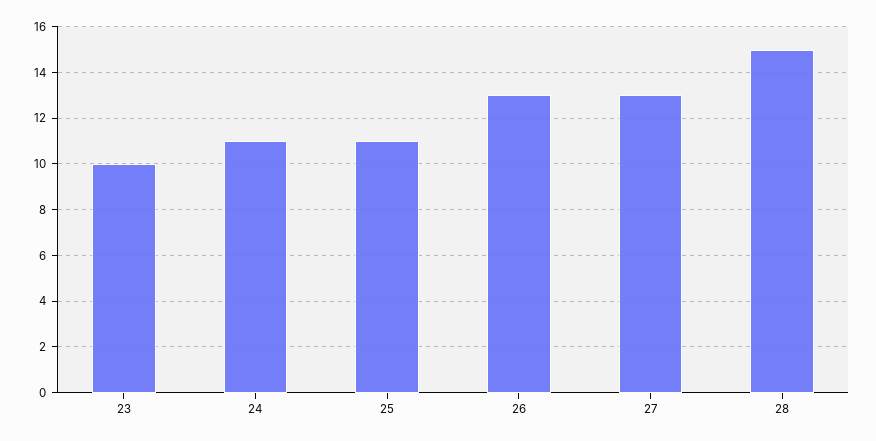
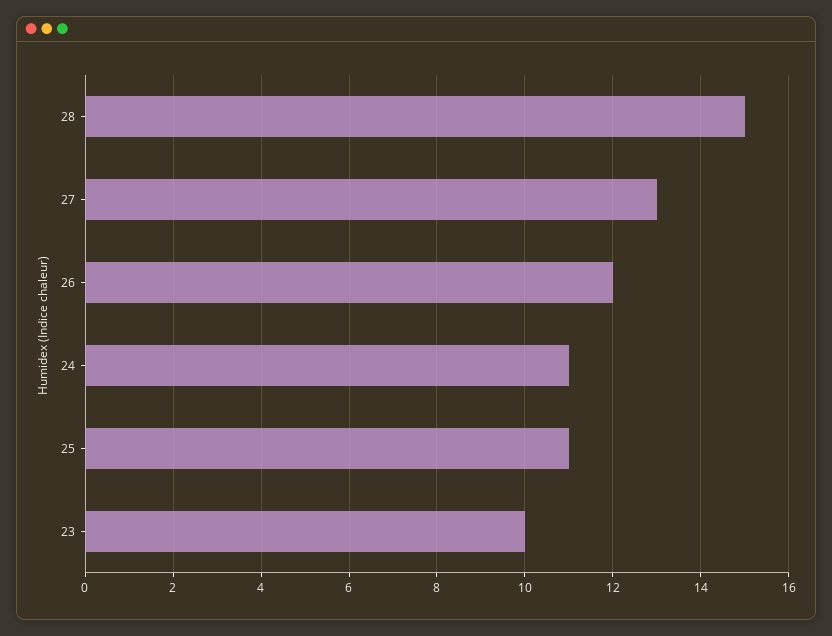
  {
    "23": 10,
    "24": 11,
    "25": 11,
-   "26": 13,
+   "26": 12,
    "27": 13,
    "28": 15
  }

